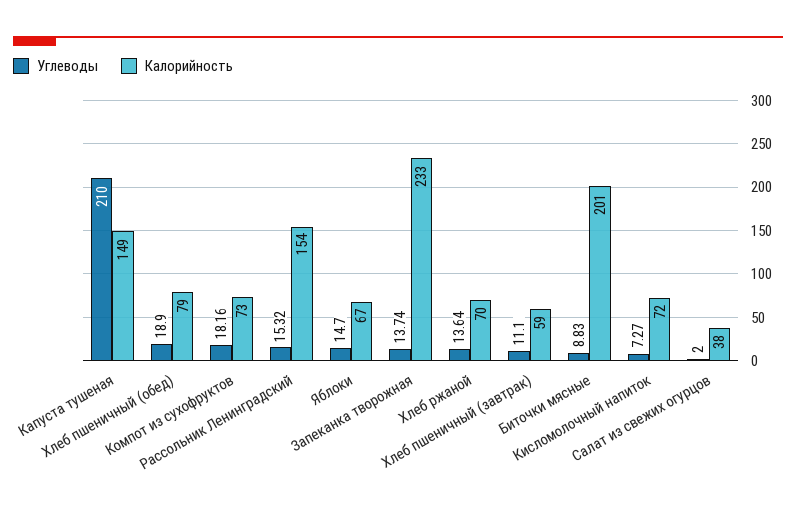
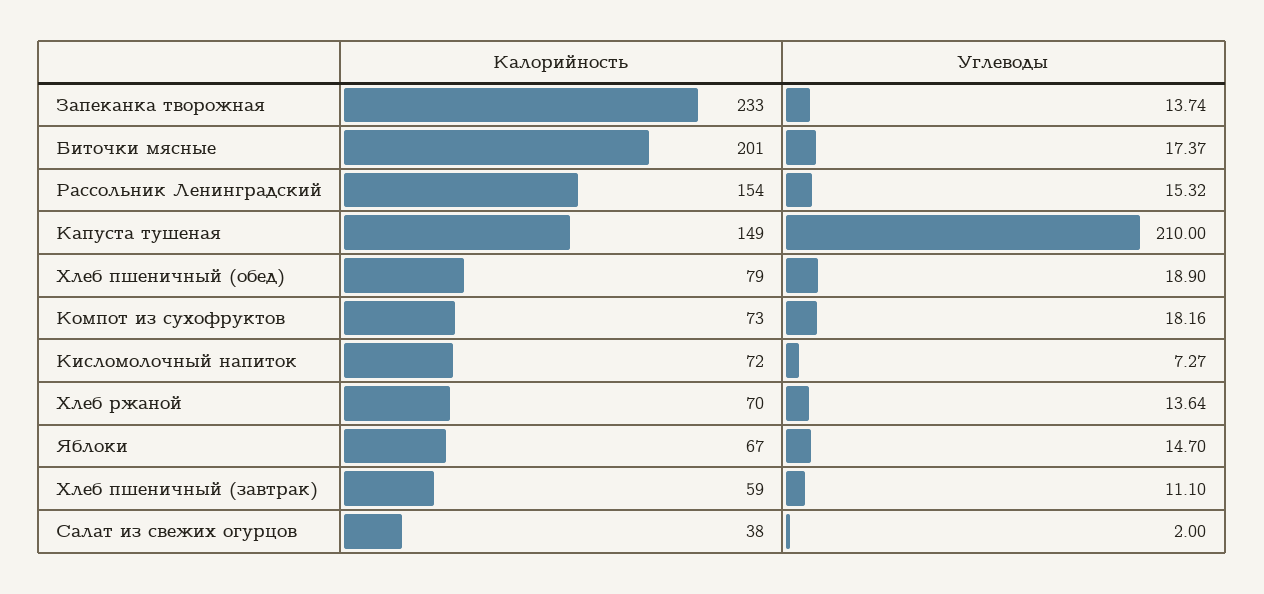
  {
    "Углеводы": {
      "Капуста тушеная": 210,
      "Хлеб пшеничный (обед)": 18.9,
      "Компот из сухофруктов": 18.16,
      "Рассольник Ленинградский": 15.32,
      "Яблоки": 14.7,
      "Запеканка творожная": 13.74,
      "Хлеб ржаной": 13.64,
      "Хлеб пшеничный (завтрак)": 11.1,
-     "Биточки мясные": 8.83,
+     "Биточки мясные": 17.37,
      "Кисломолочный напиток": 7.27,
      "Салат из свежих огурцов": 2
    },
    "Калорийность": {
      "Капуста тушеная": 149,
      "Хлеб пшеничный (обед)": 79,
      "Компот из сухофруктов": 73,
      "Рассольник Ленинградский": 154,
      "Яблоки": 67,
      "Запеканка творожная": 233,
      "Хлеб ржаной": 70,
      "Хлеб пшеничный (завтрак)": 59,
      "Биточки мясные": 201,
      "Кисломолочный напиток": 72,
      "Салат из свежих огурцов": 38
    }
  }

